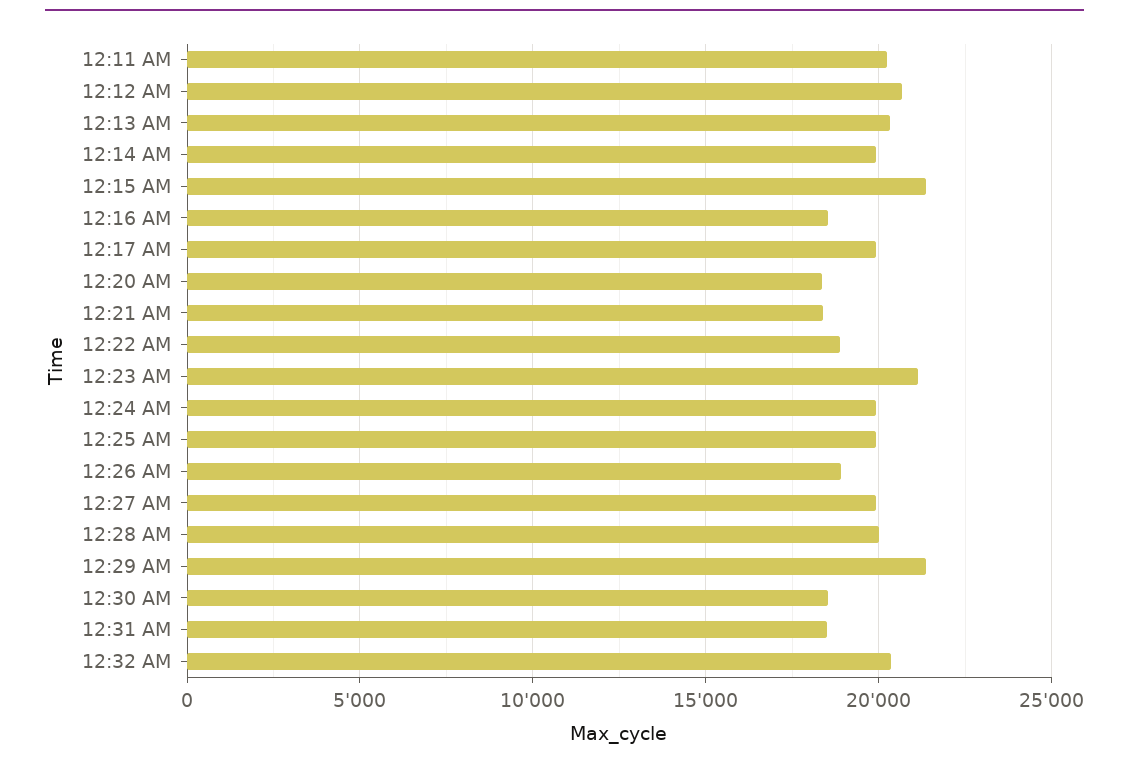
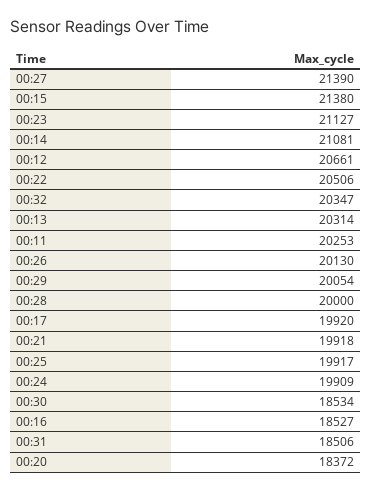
  {
    "12:11 AM": 20253,
    "12:12 AM": 20661,
    "12:13 AM": 20314,
-   "12:14 AM": 20000,
+   "12:14 AM": 21081,
    "12:15 AM": 21380,
    "12:16 AM": 18527,
    "12:17 AM": 19920,
    "12:20 AM": 18372,
-   "12:21 AM": 18500,
+   "12:21 AM": 19918,
-   "12:22 AM": 19000,
+   "12:22 AM": 20506,
    "12:23 AM": 21127,
    "12:24 AM": 19909,
    "12:25 AM": 19917,
-   "12:26 AM": 19000,
+   "12:26 AM": 20130,
-   "12:27 AM": 20000,
+   "12:27 AM": 21390,
    "12:28 AM": 20000,
-   "12:29 AM": 21500,
+   "12:29 AM": 20054,
    "12:30 AM": 18534,
    "12:31 AM": 18506,
    "12:32 AM": 20347
  }

